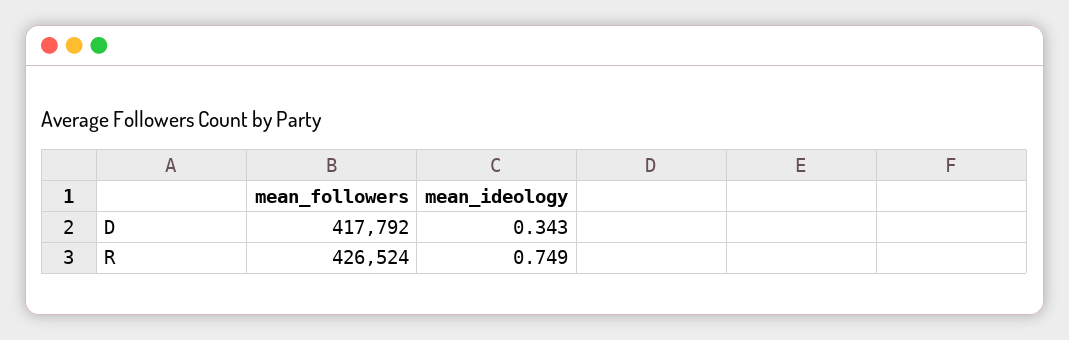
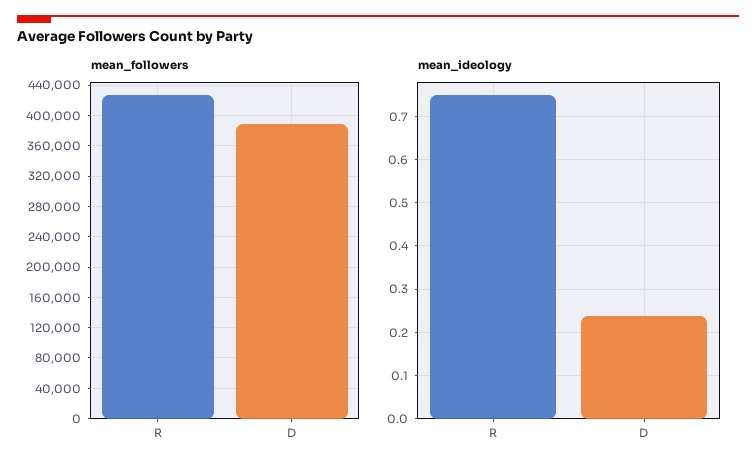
  {
    "mean_followers": {
-     "D": 417792,
+     "D": 390000,
      "R": 426524
    },
    "mean_ideology": {
-     "D": 0.343,
+     "D": 0.24,
      "R": 0.749
    }
  }

